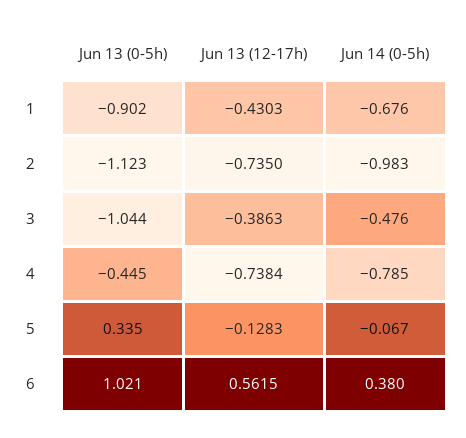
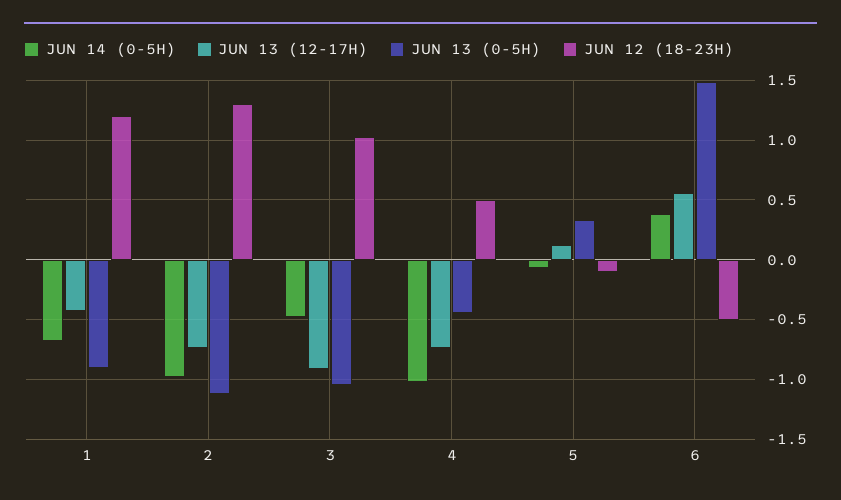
  {
    "Jun 13 (0-5h)": {
      "1": -0.902,
      "2": -1.123,
      "3": -1.044,
      "4": -0.445,
      "5": 0.335,
-     "6": 1.021
+     "6": 1.5
    },
    "Jun 13 (12-17h)": {
      "1": -0.4303,
      "2": -0.735,
-     "3": -0.3863,
+     "3": -0.9,
      "4": -0.7384,
-     "5": -0.1283,
+     "5": 0.1,
      "6": 0.5615
    },
    "Jun 14 (0-5h)": {
      "1": -0.676,
      "2": -0.983,
      "3": -0.476,
-     "4": -0.785,
+     "4": -1,
      "5": -0.067,
      "6": 0.38
-   }
+   },
+   "JUN 12 (18-23H)": {
+     "1": 1.2,
+     "2": 1.3,
+     "3": 1,
+     "4": 0.5,
+     "5": -0.1,
+     "6": -0.5
+   }
  }

